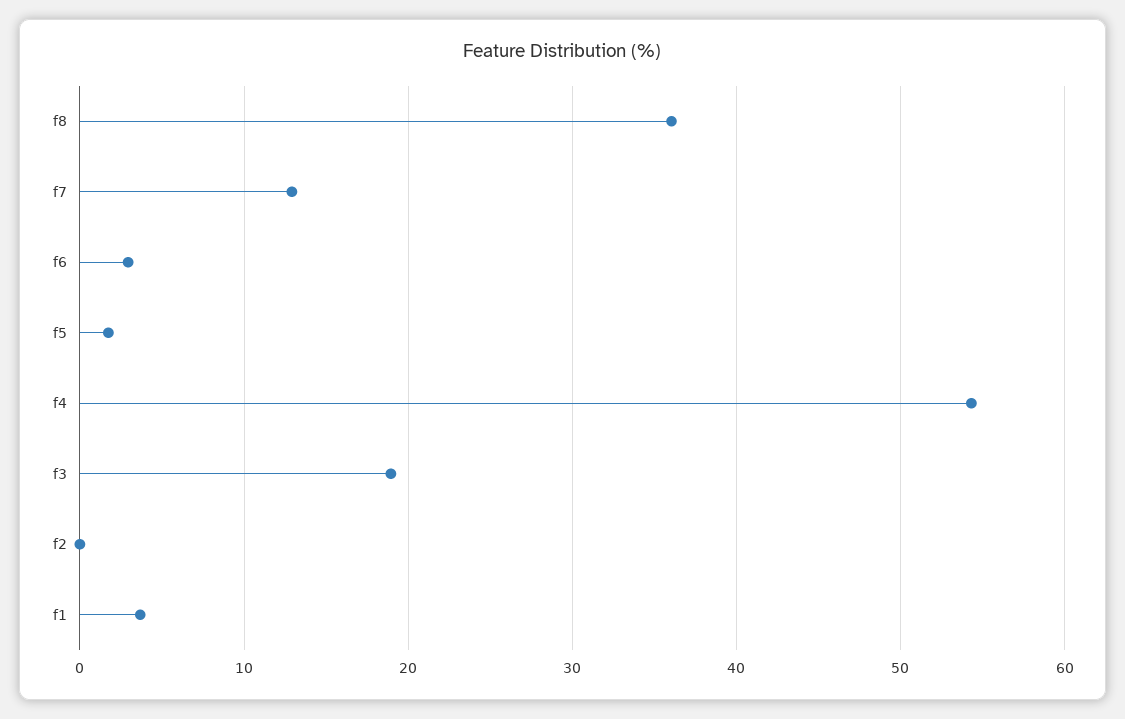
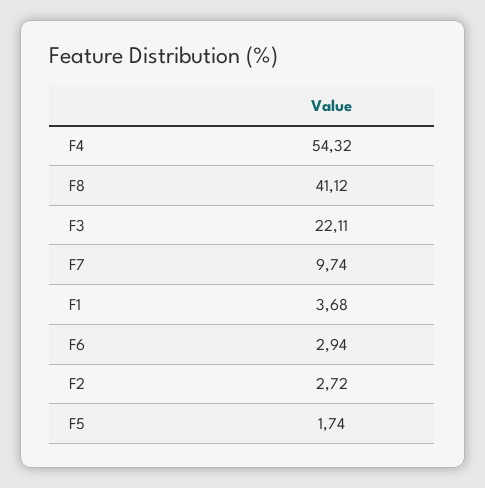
  {
-   "f8": 36,
+   "f8": 41.12,
-   "f7": 13,
+   "f7": 9.74,
    "f6": 2.94,
    "f5": 1.74,
    "f4": 54.32,
-   "f3": 19,
+   "f3": 22.11,
-   "f2": 0,
+   "f2": 2.72,
    "f1": 3.68
  }

